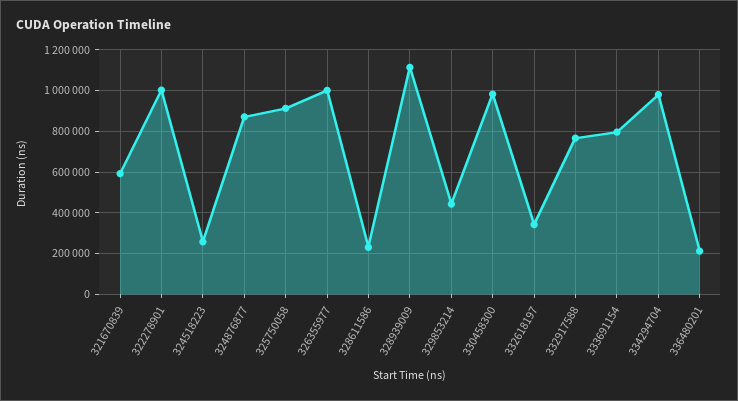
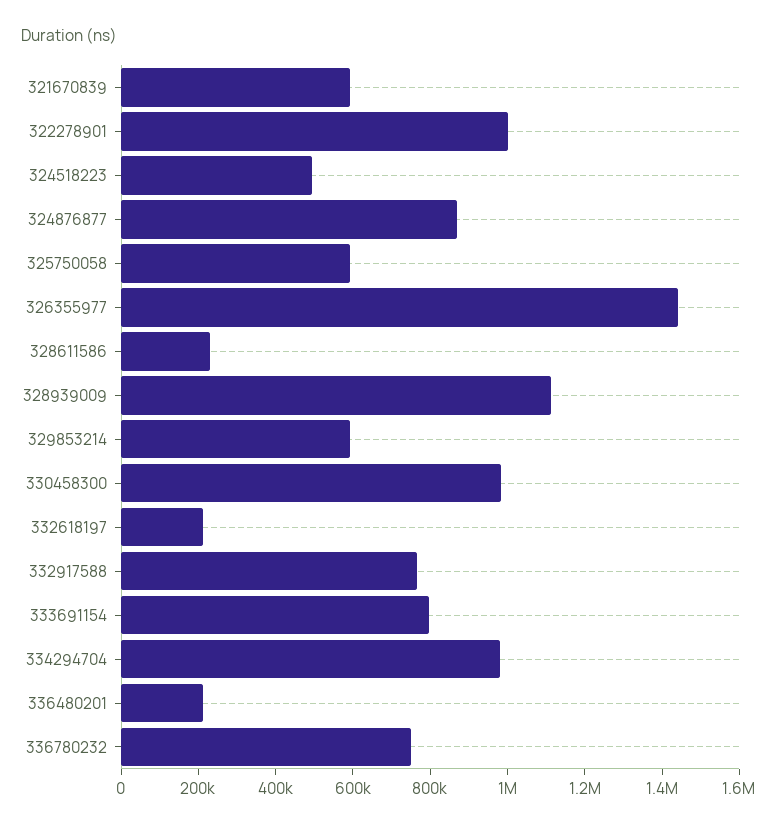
  {
    "321670839": 600000,
    "322278901": 1000000,
-   "324518223": 250000,
+   "324518223": 500000,
    "324876877": 850000,
-   "325750058": 900000,
+   "325750058": 600000,
-   "326355977": 1000000,
+   "326355977": 1450000,
    "328611586": 250000,
    "328939009": 1100000,
-   "329853214": 450000,
+   "329853214": 600000,
    "330458300": 1000000,
-   "332618197": 350000,
+   "332618197": 200000,
    "332917588": 750000,
    "333691154": 800000,
    "334294704": 1000000,
-   "336480201": 200000
+   "336480201": 200000,
+   "336780232": 750000
  }

